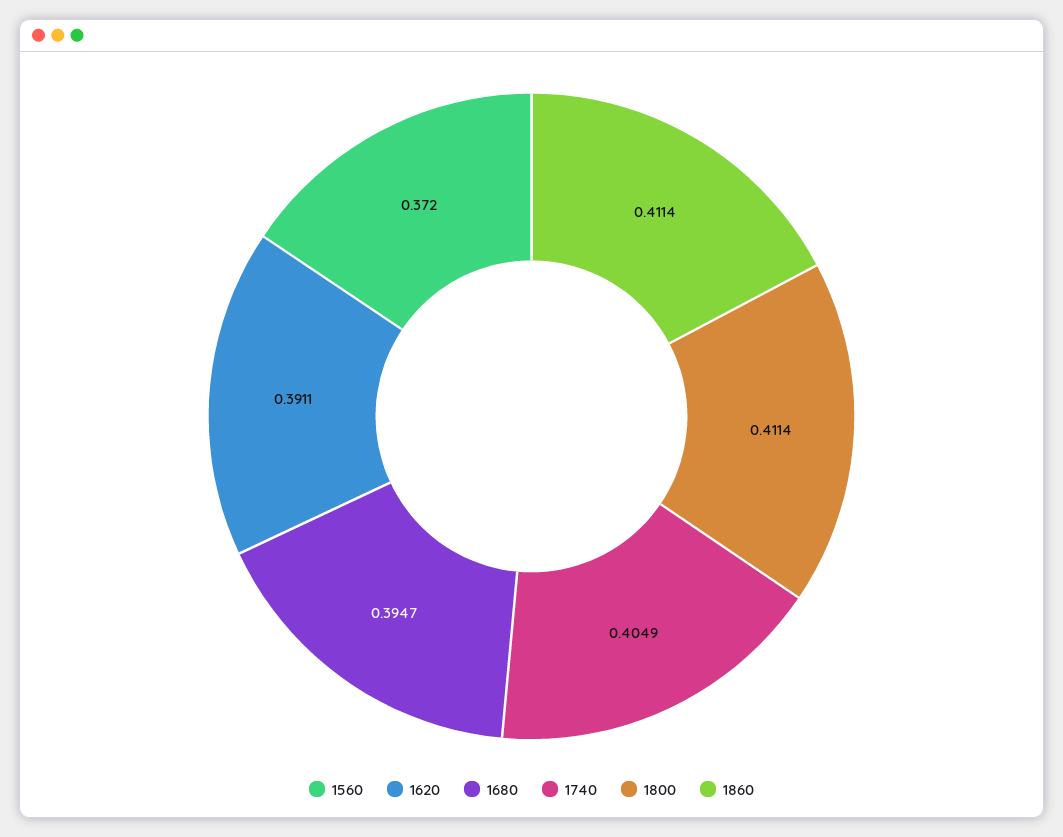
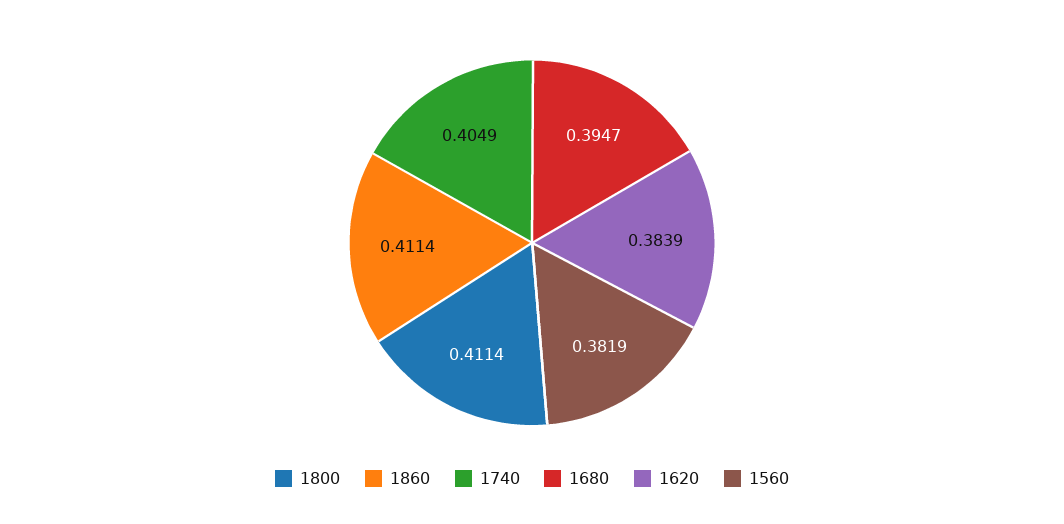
  {
-   "1560": 0.372,
+   "1560": 0.3819,
-   "1620": 0.3911,
+   "1620": 0.3839,
    "1680": 0.3947,
    "1740": 0.4049,
    "1800": 0.4114,
    "1860": 0.4114
  }

